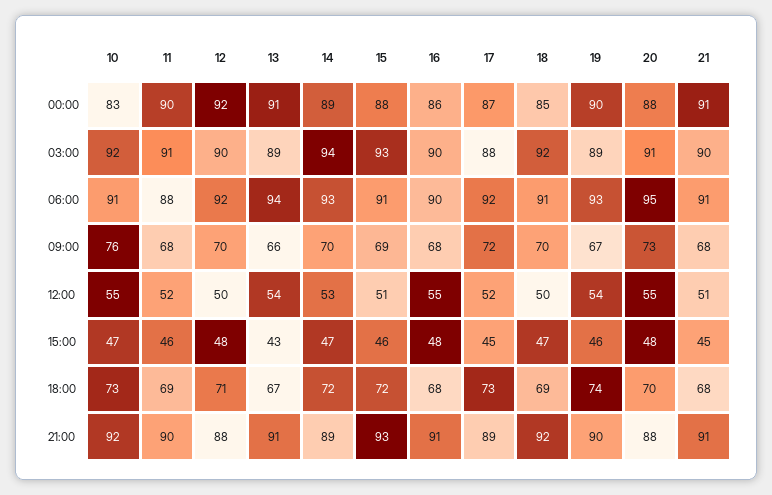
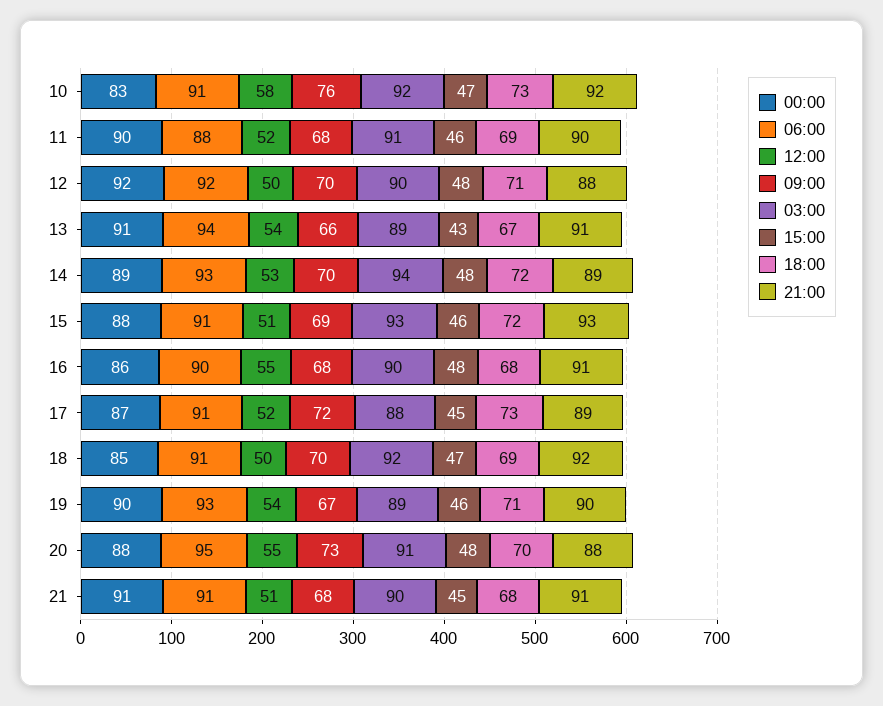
  {
    "00:00": {
      "10": 83,
      "11": 90,
      "12": 92,
      "13": 91,
      "14": 89,
      "15": 88,
      "16": 86,
      "17": 87,
      "18": 85,
      "19": 90,
      "20": 88,
      "21": 91
    },
    "03:00": {
      "10": 92,
      "11": 91,
      "12": 90,
      "13": 89,
      "14": 94,
      "15": 93,
      "16": 90,
      "17": 88,
      "18": 92,
      "19": 89,
      "20": 91,
      "21": 90
    },
    "06:00": {
      "10": 91,
      "11": 88,
      "12": 92,
      "13": 94,
      "14": 93,
      "15": 91,
      "16": 90,
-     "17": 92,
+     "17": 91,
      "18": 91,
      "19": 93,
      "20": 95,
      "21": 91
    },
    "09:00": {
      "10": 76,
      "11": 68,
      "12": 70,
      "13": 66,
      "14": 70,
      "15": 69,
      "16": 68,
      "17": 72,
      "18": 70,
      "19": 67,
      "20": 73,
      "21": 68
    },
    "12:00": {
-     "10": 55,
+     "10": 58,
      "11": 52,
      "12": 50,
      "13": 54,
      "14": 53,
      "15": 51,
      "16": 55,
      "17": 52,
      "18": 50,
      "19": 54,
      "20": 55,
      "21": 51
    },
    "15:00": {
      "10": 47,
      "11": 46,
      "12": 48,
      "13": 43,
-     "14": 47,
+     "14": 48,
      "15": 46,
      "16": 48,
      "17": 45,
      "18": 47,
      "19": 46,
      "20": 48,
      "21": 45
    },
    "18:00": {
      "10": 73,
      "11": 69,
      "12": 71,
      "13": 67,
      "14": 72,
      "15": 72,
      "16": 68,
      "17": 73,
      "18": 69,
-     "19": 74,
+     "19": 71,
      "20": 70,
      "21": 68
    },
    "21:00": {
      "10": 92,
      "11": 90,
      "12": 88,
      "13": 91,
      "14": 89,
      "15": 93,
      "16": 91,
      "17": 89,
      "18": 92,
      "19": 90,
      "20": 88,
      "21": 91
    }
  }

